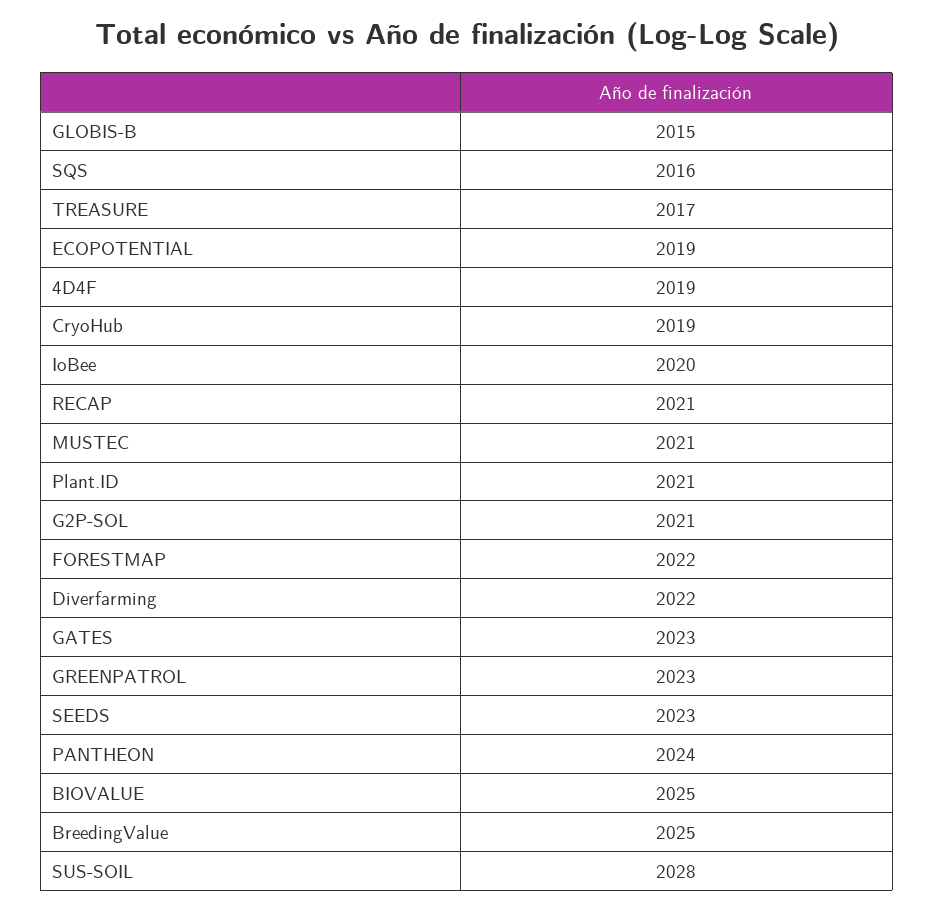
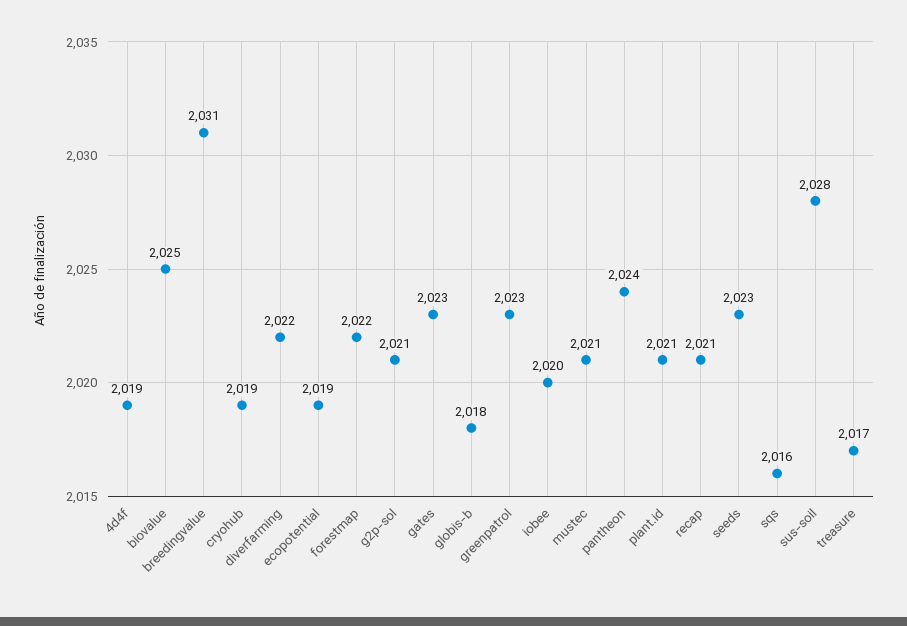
  {
-   "GLOBIS-B": 2015,
+   "GLOBIS-B": 2018,
    "SQS": 2016,
    "TREASURE": 2017,
    "ECOPOTENTIAL": 2019,
    "4D4F": 2019,
    "CryoHub": 2019,
    "IoBee": 2020,
    "RECAP": 2021,
    "MUSTEC": 2021,
    "Plant.ID": 2021,
    "G2P-SOL": 2021,
    "FORESTMAP": 2022,
    "Diverfarming": 2022,
    "GATES": 2023,
    "GREENPATROL": 2023,
    "SEEDS": 2023,
    "PANTHEON": 2024,
    "BIOVALUE": 2025,
-   "BreedingValue": 2025,
+   "BreedingValue": 2031,
    "SUS-SOIL": 2028
  }

